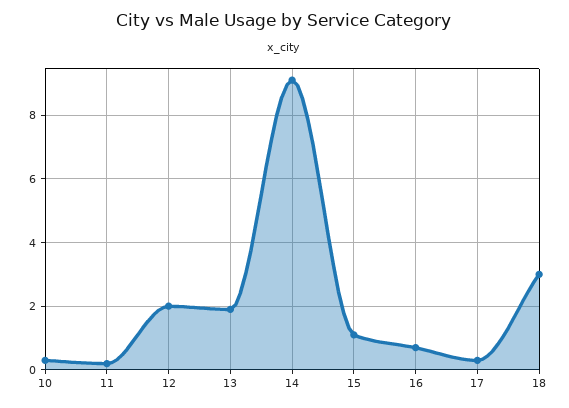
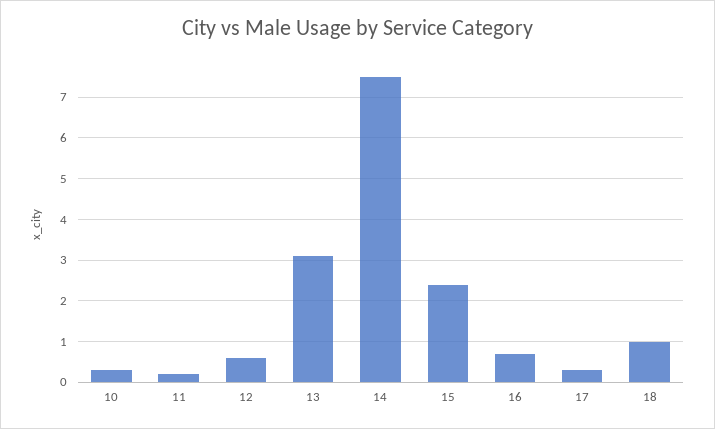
  {
    "10": 0.5,
    "11": 0,
-   "12": 2,
+   "12": 0.5,
-   "13": 2,
+   "13": 3,
-   "14": 9,
+   "14": 7.5,
-   "15": 1,
+   "15": 2.5,
    "16": 0.5,
    "17": 0.5,
-   "18": 3
+   "18": 1
  }

